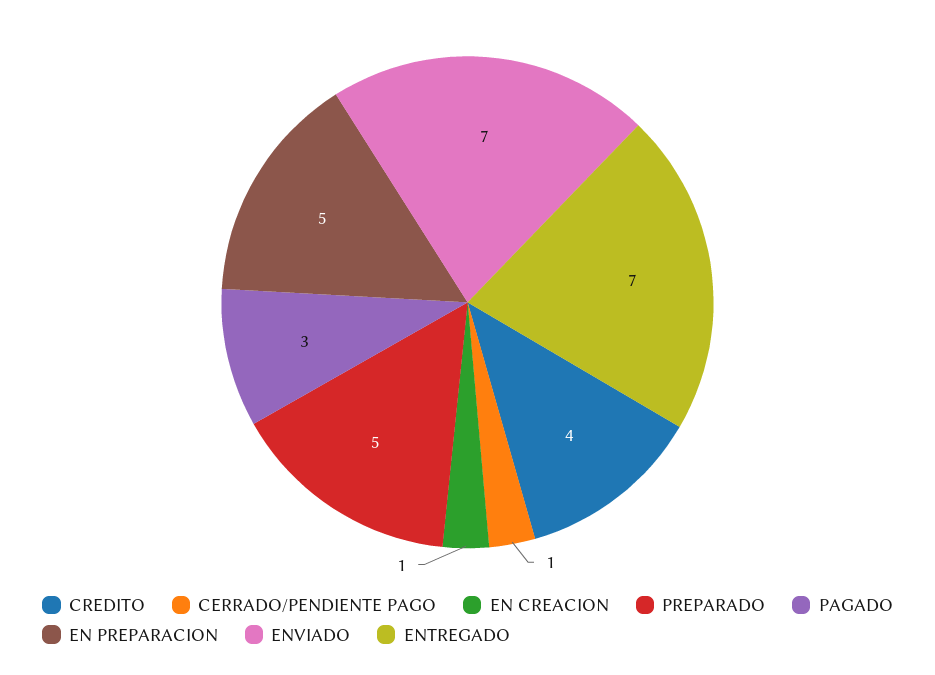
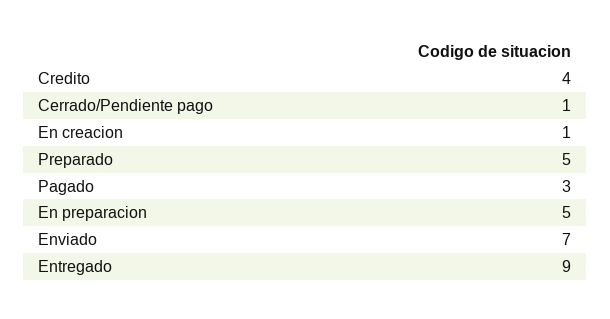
  {
    "CREDITO": 4,
    "CERRADO/PENDIENTE PAGO": 1,
    "EN CREACION": 1,
    "PREPARADO": 5,
    "PAGADO": 3,
    "EN PREPARACION": 5,
    "ENVIADO": 7,
-   "ENTREGADO": 7
+   "ENTREGADO": 9
  }

